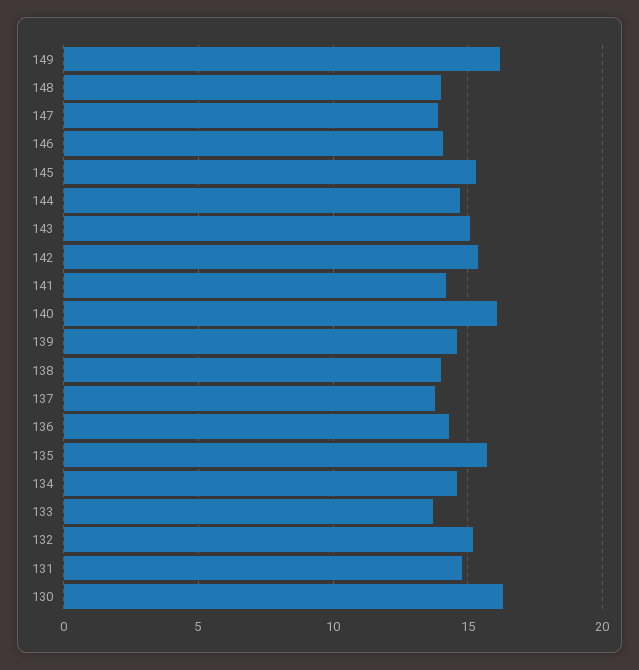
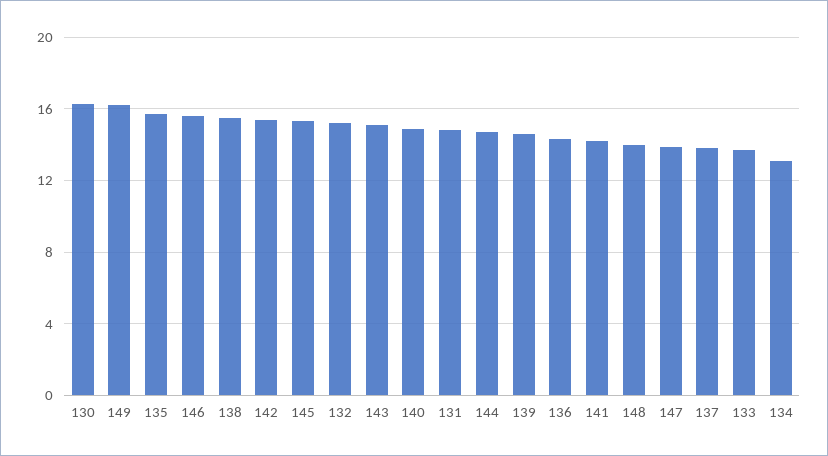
  {
    "149": 16,
    "148": 14,
    "147": 14,
-   "146": 14,
+   "146": 15.5,
    "145": 15.5,
    "144": 14.5,
    "143": 15,
    "142": 15.5,
    "141": 14,
-   "140": 16,
+   "140": 15,
    "139": 14.5,
-   "138": 14,
+   "138": 15.5,
    "137": 14,
    "136": 14.5,
    "135": 15.5,
-   "134": 14.5,
+   "134": 13,
    "133": 13.5,
    "132": 15,
    "131": 15,
    "130": 16.5
  }

